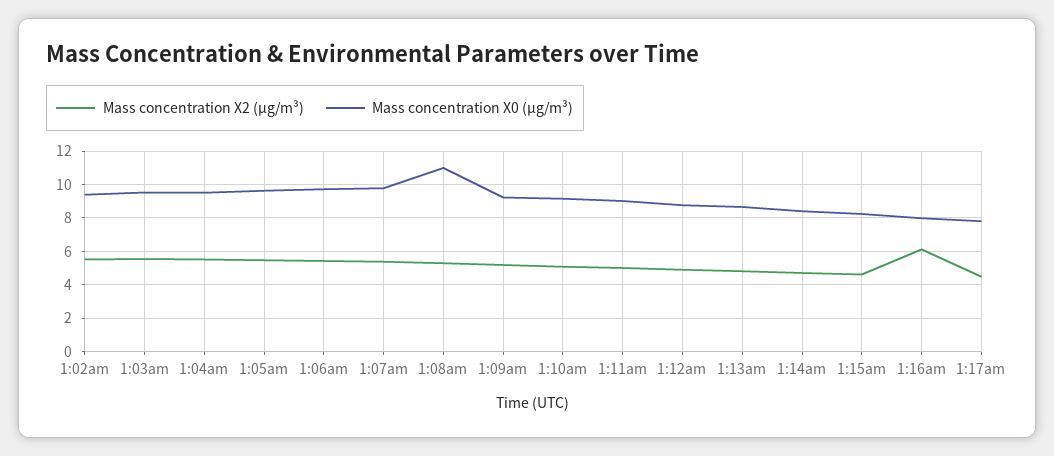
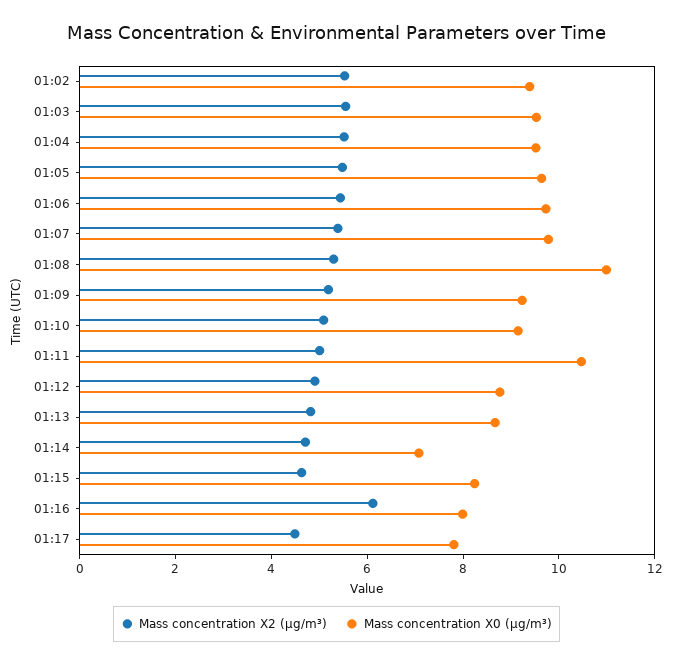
  {
    "Mass concentration X2 (μg/m³)": {
      "1:02am": 5.5,
      "1:03am": 5.5,
      "1:04am": 5.5,
      "1:05am": 5.5,
      "1:06am": 5.5,
      "1:07am": 5.5,
      "1:08am": 5.5,
      "1:09am": 5,
      "1:10am": 5,
      "1:11am": 5,
      "1:12am": 5,
      "1:13am": 5,
      "1:14am": 4.5,
      "1:15am": 4.5,
      "1:16am": 6,
      "1:17am": 4.5
    },
    "Mass concentration X0 (μg/m³)": {
      "1:02am": 9.5,
      "1:03am": 9.5,
      "1:04am": 9.5,
      "1:05am": 9.5,
      "1:06am": 9.5,
      "1:07am": 10,
      "1:08am": 11,
      "1:09am": 9,
      "1:10am": 9,
-     "1:11am": 9,
+     "1:11am": 10.5,
      "1:12am": 9,
      "1:13am": 8.5,
-     "1:14am": 8.5,
+     "1:14am": 7,
      "1:15am": 8,
      "1:16am": 8,
      "1:17am": 8
    }
  }

